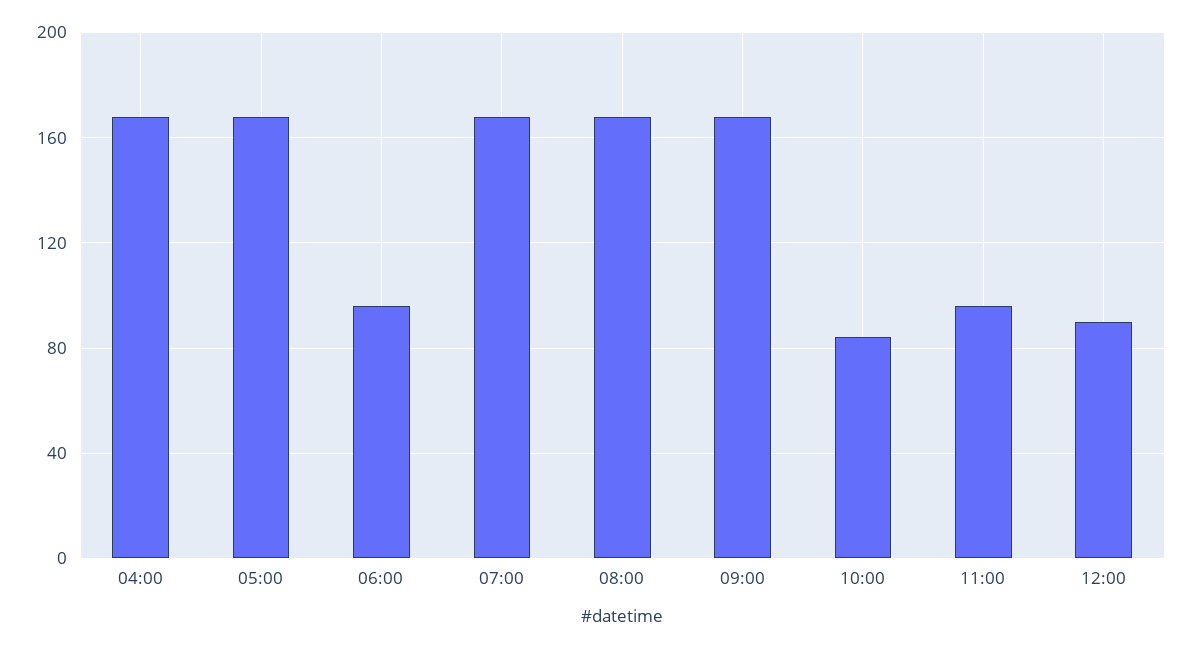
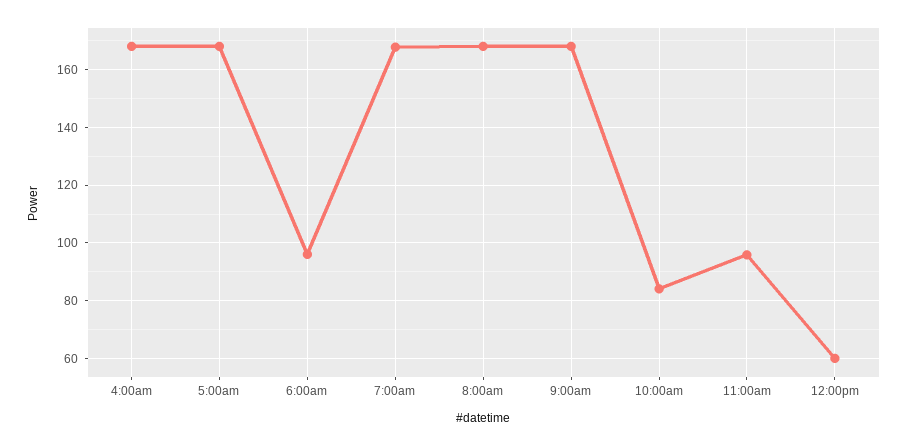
  {
    "04:00": 167.5,
    "05:00": 167.5,
    "06:00": 95,
    "07:00": 167.5,
    "08:00": 167.5,
    "09:00": 167.5,
    "10:00": 85,
    "11:00": 95,
-   "12:00": 90
+   "12:00": 60
  }

